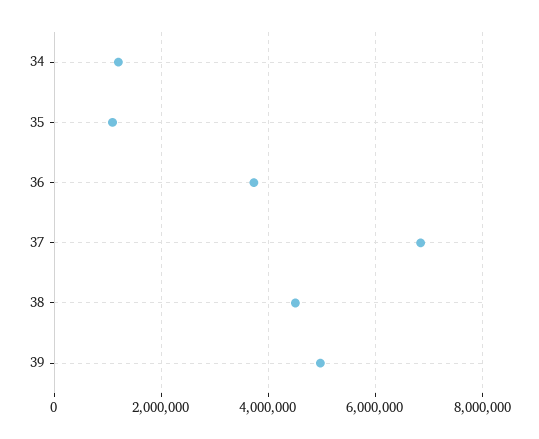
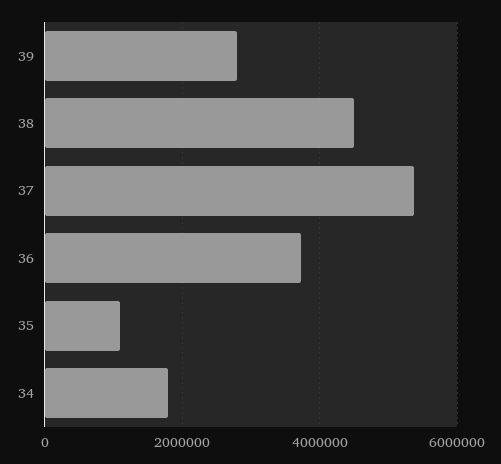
  {
-   "34": 1200000,
+   "34": 1800000,
    "35": 1000000,
    "36": 3800000,
-   "37": 6800000,
+   "37": 5400000,
    "38": 4600000,
-   "39": 5000000
+   "39": 2800000
  }

